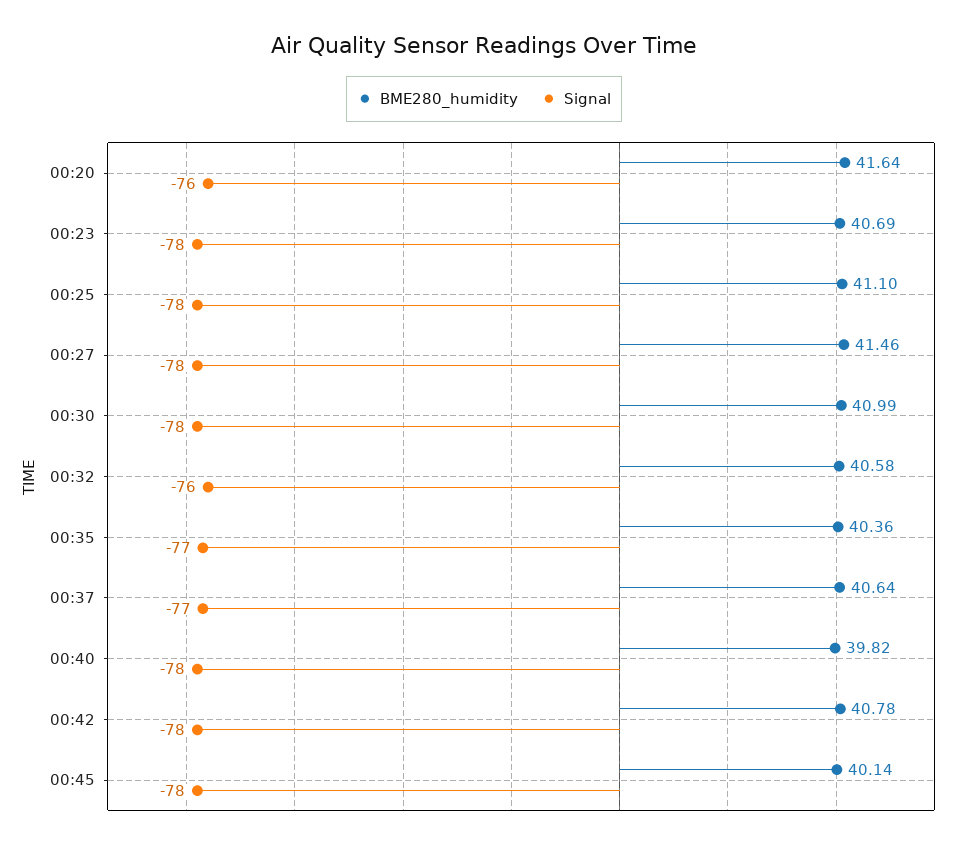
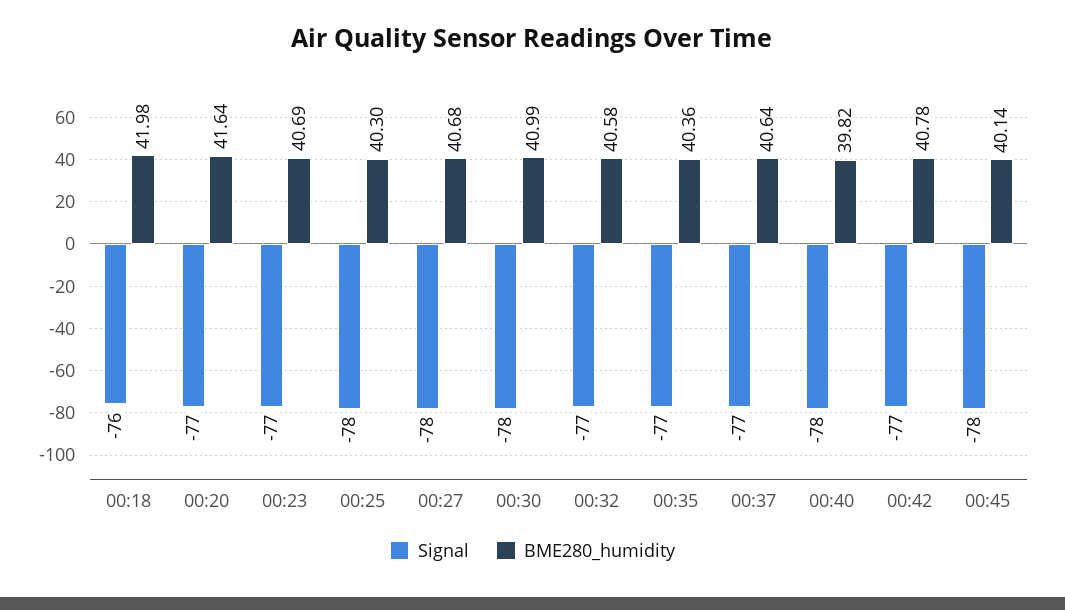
  {
    "BME280_humidity": {
      "00:20": 41.64,
      "00:23": 40.69,
-     "00:25": 41.1,
+     "00:25": 40.3,
-     "00:27": 41.46,
+     "00:27": 40.68,
      "00:30": 40.99,
      "00:32": 40.58,
      "00:35": 40.36,
      "00:37": 40.64,
      "00:40": 39.82,
      "00:42": 40.78,
-     "00:45": 40.14
+     "00:45": 40.14,
+     "00:18": 41.98
    },
    "Signal": {
-     "00:20": -76,
+     "00:20": -77,
-     "00:23": -78,
+     "00:23": -77,
      "00:25": -78,
      "00:27": -78,
      "00:30": -78,
-     "00:32": -76,
+     "00:32": -77,
      "00:35": -77,
      "00:37": -77,
      "00:40": -78,
-     "00:42": -78,
+     "00:42": -77,
-     "00:45": -78
+     "00:45": -78,
+     "00:18": -76
    }
  }

